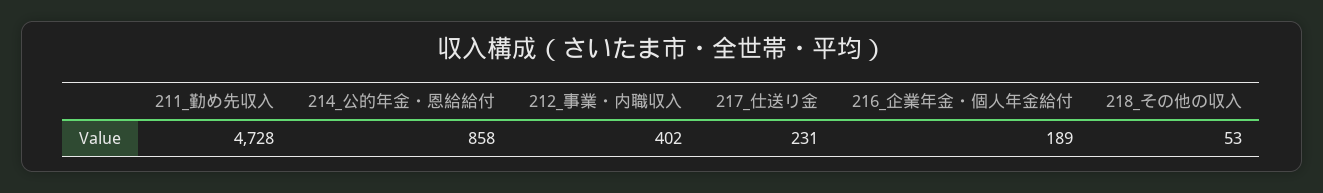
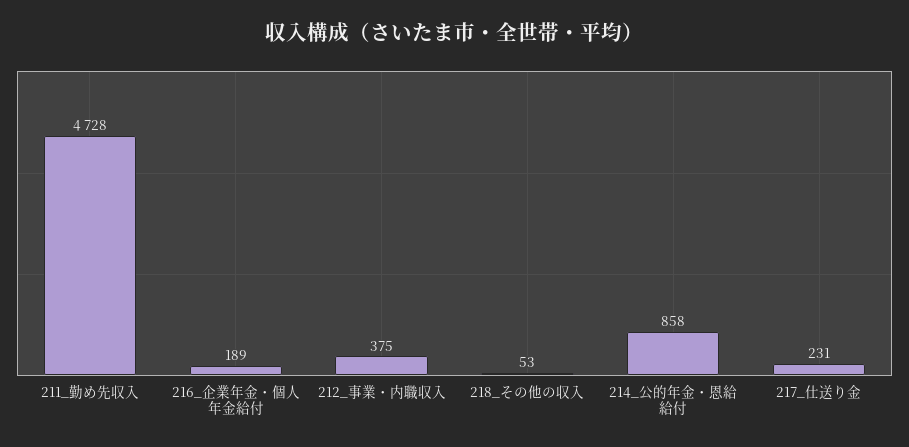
  {
    "211_勤め先収入": 4728,
    "214_公的年金・恩給給付": 858,
-   "212_事業・内職収入": 402,
+   "212_事業・内職収入": 375,
    "217_仕送り金": 231,
    "216_企業年金・個人年金給付": 189,
    "218_その他の収入": 53
  }

